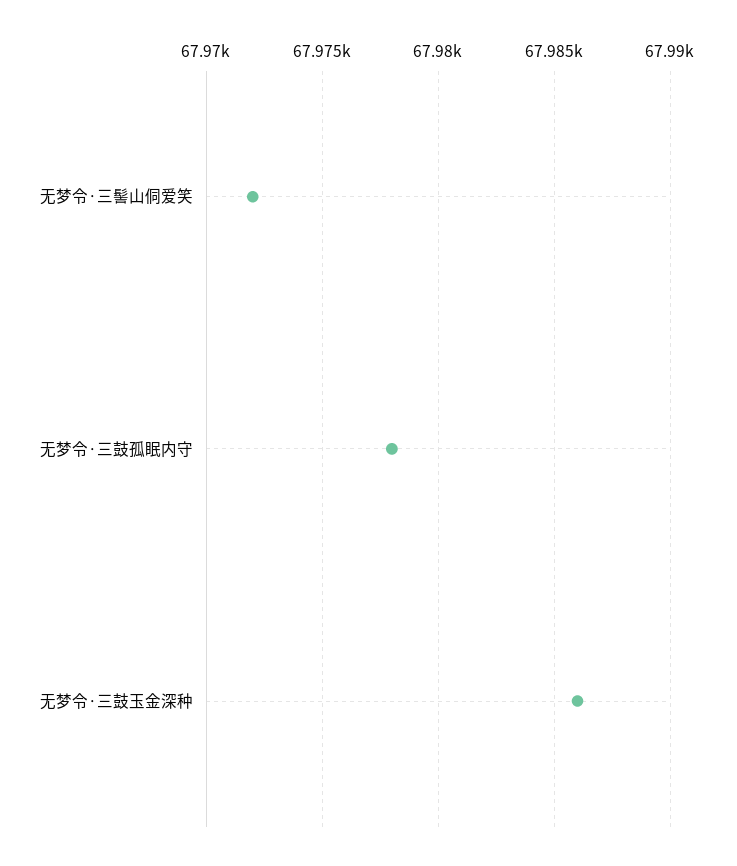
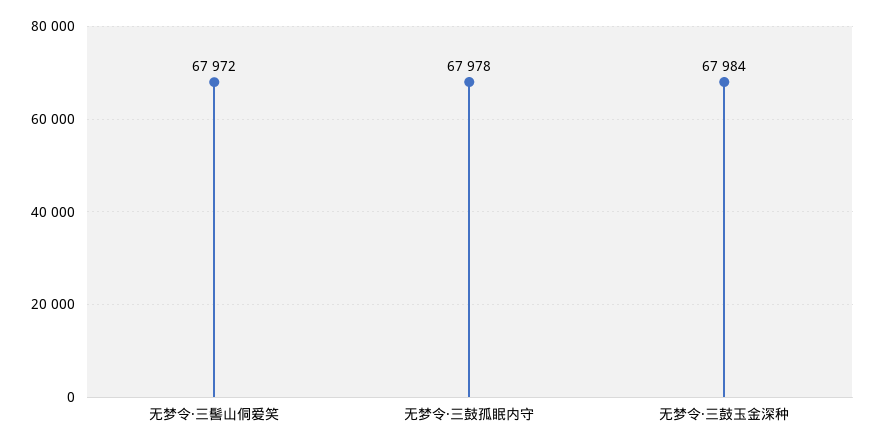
  {
    "无梦令·三髻山侗爱笑": 67972,
    "无梦令·三鼓孤眠内守": 67978,
-   "无梦令·三鼓玉金深种": 67986
+   "无梦令·三鼓玉金深种": 67984
  }

